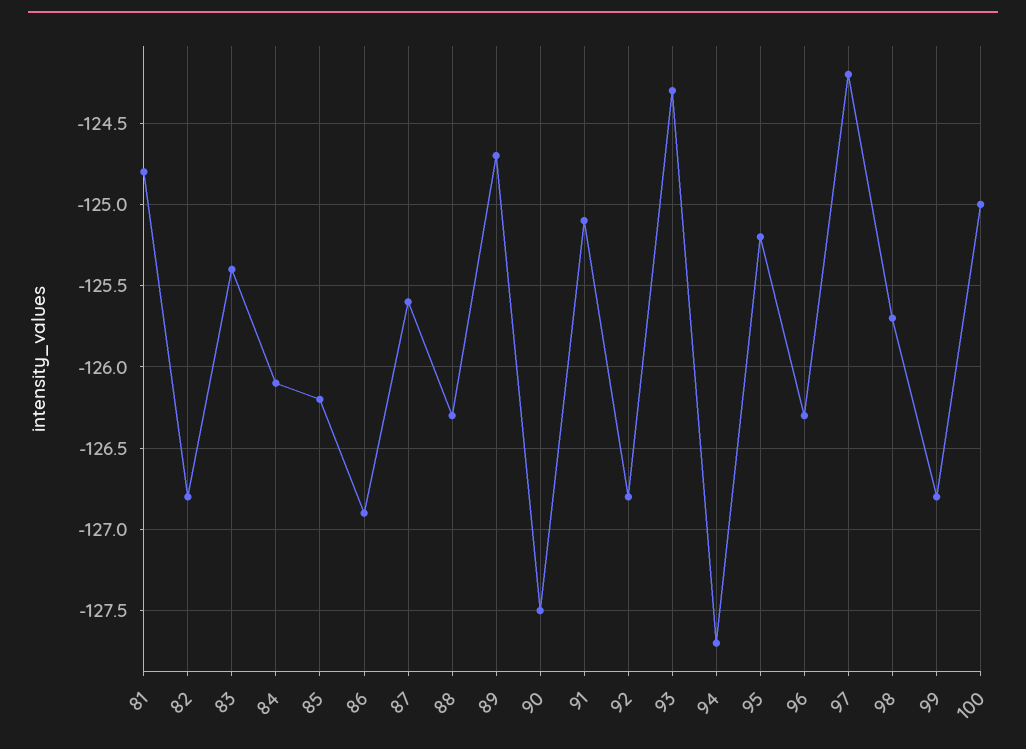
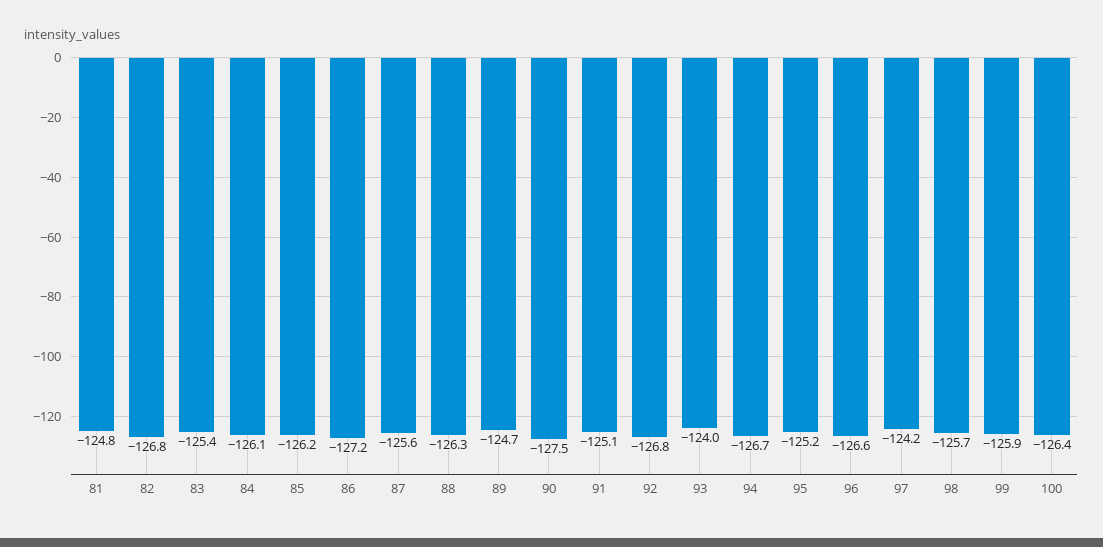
  {
    "81": -124.8,
    "82": -126.8,
    "83": -125.4,
    "84": -126.1,
    "85": -126.2,
-   "86": -126.9,
+   "86": -127.2,
    "87": -125.6,
    "88": -126.3,
    "89": -124.7,
    "90": -127.5,
    "91": -125.1,
    "92": -126.8,
-   "93": -124.3,
+   "93": -124,
-   "94": -127.7,
+   "94": -126.7,
    "95": -125.2,
-   "96": -126.3,
+   "96": -126.6,
    "97": -124.2,
    "98": -125.7,
-   "99": -126.8,
+   "99": -125.9,
-   "100": -125
+   "100": -126.4
  }

